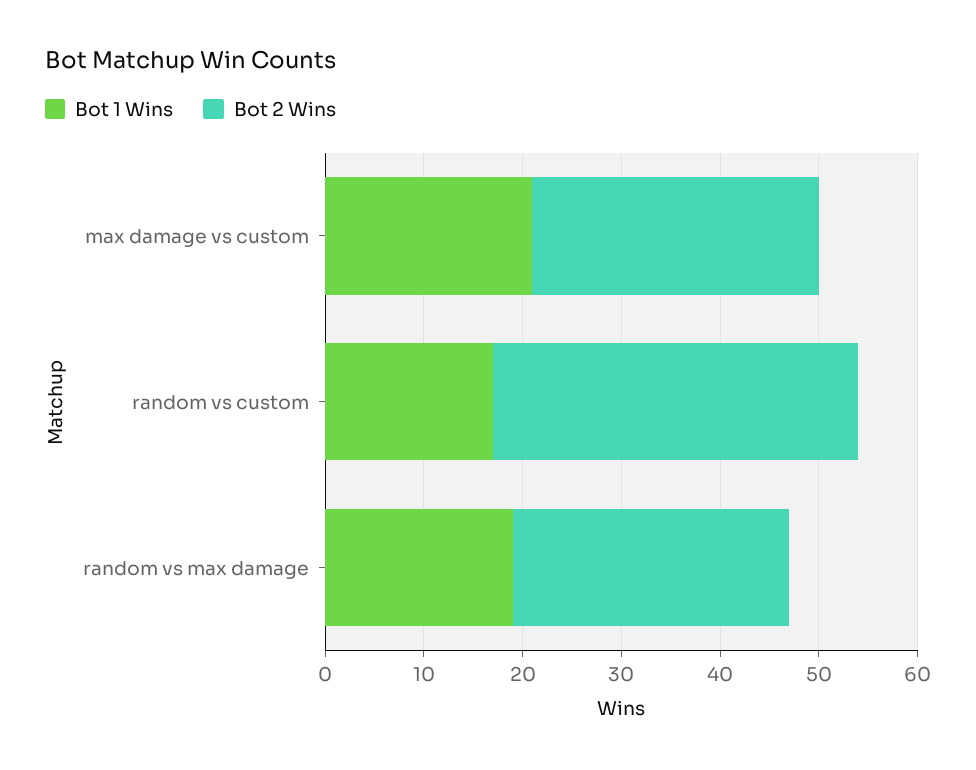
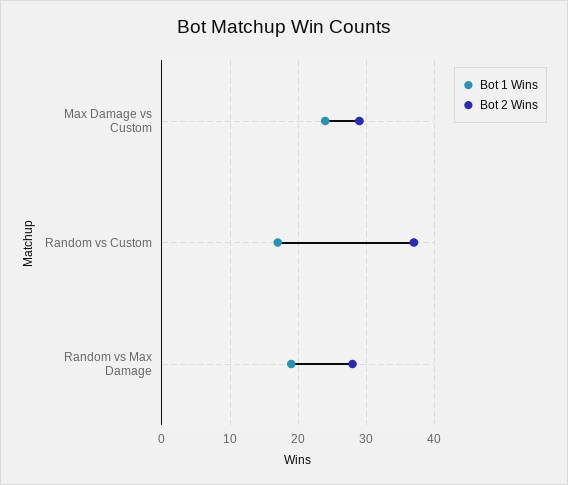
  {
    "Bot 1 Wins": {
-     "max damage vs custom": 21,
+     "max damage vs custom": 24,
      "random vs custom": 17,
      "random vs max damage": 19
    },
    "Bot 2 Wins": {
      "max damage vs custom": 29,
      "random vs custom": 37,
      "random vs max damage": 28
    }
  }

